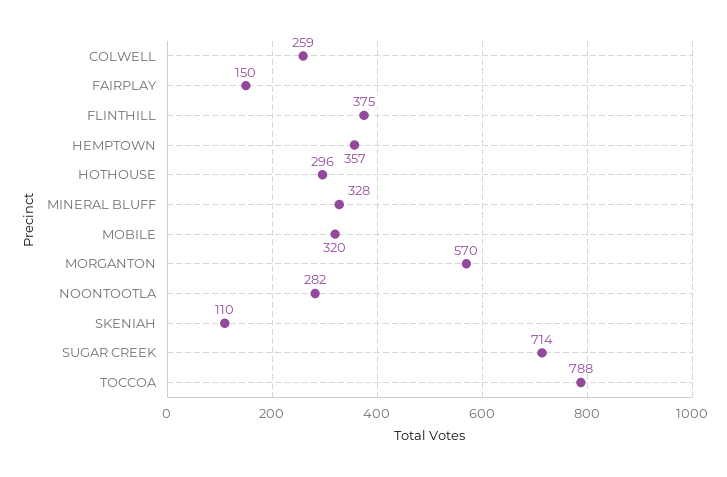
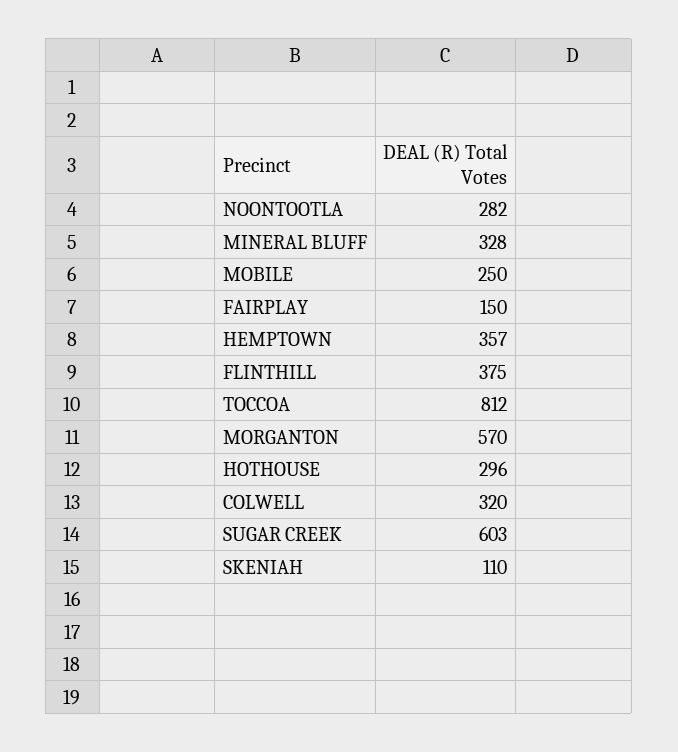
  {
-   "COLWELL": 259,
+   "COLWELL": 320,
    "FAIRPLAY": 150,
    "FLINTHILL": 375,
    "HEMPTOWN": 357,
    "HOTHOUSE": 296,
    "MINERAL BLUFF": 328,
-   "MOBILE": 320,
+   "MOBILE": 250,
    "MORGANTON": 570,
    "NOONTOOTLA": 282,
    "SKENIAH": 110,
-   "SUGAR CREEK": 714,
+   "SUGAR CREEK": 603,
-   "TOCCOA": 788
+   "TOCCOA": 812
  }

